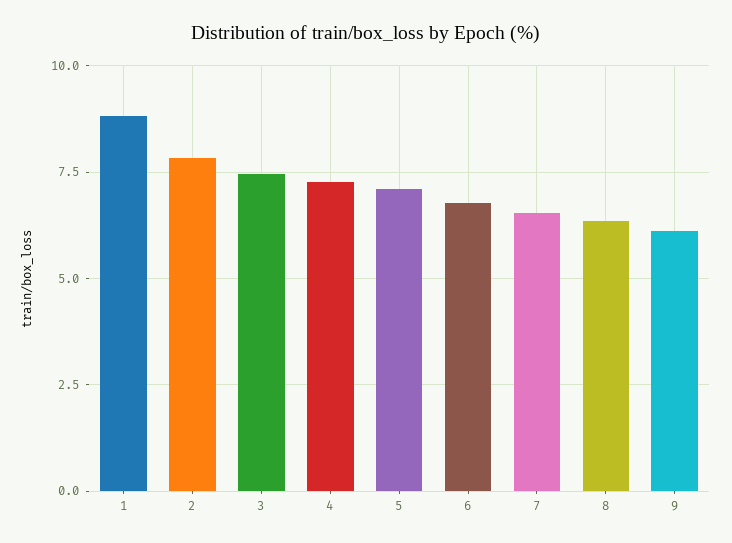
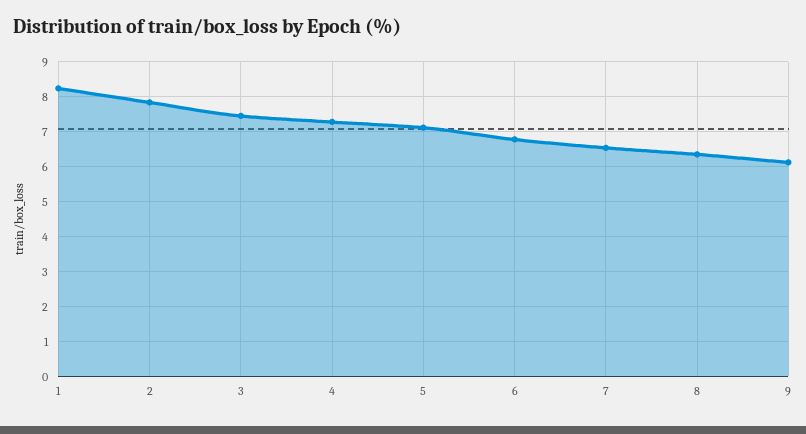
  {
-   "1": 8.75,
+   "1": 8.2,
    "2": 7.8,
    "3": 7.4,
    "4": 7.2,
    "5": 7.2,
    "6": 6.8,
    "7": 6.6,
    "8": 6.4,
    "9": 6.2
  }

